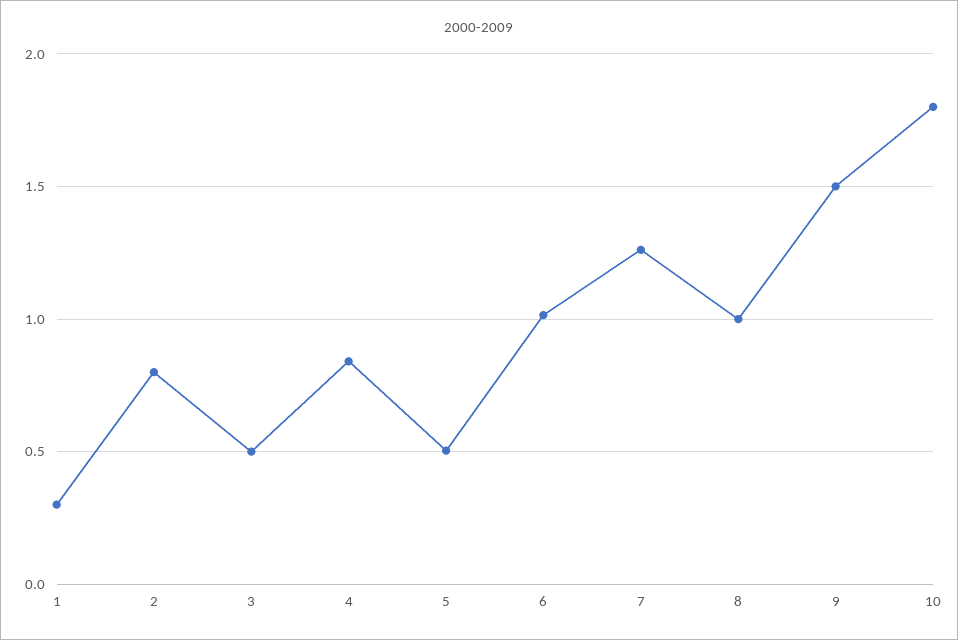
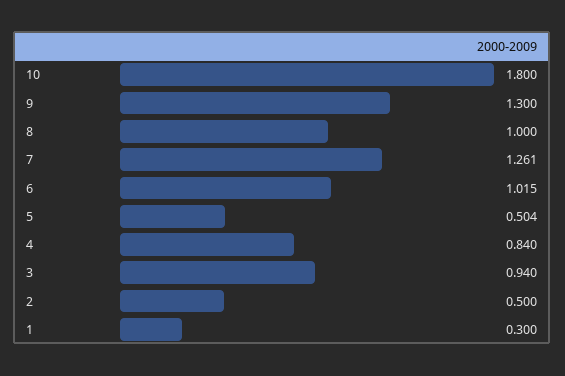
  {
    "1": 0.3,
-   "2": 0.8,
+   "2": 0.5,
-   "3": 0.5,
+   "3": 0.94,
    "4": 0.84,
    "5": 0.504,
    "6": 1.015,
    "7": 1.261,
    "8": 1,
-   "9": 1.5,
+   "9": 1.3,
    "10": 1.8
  }

